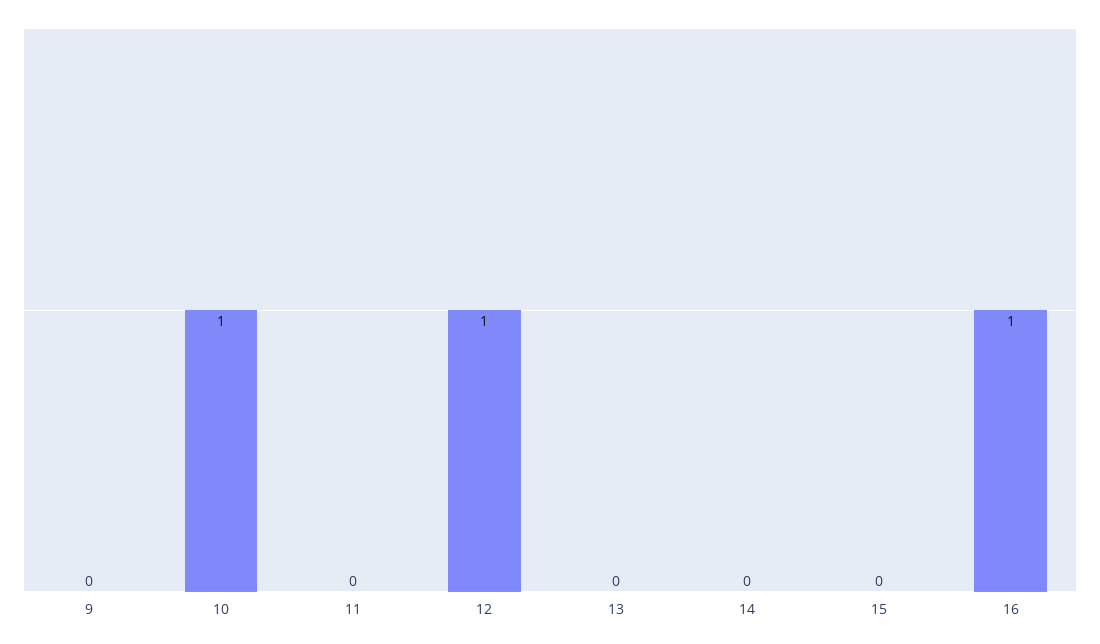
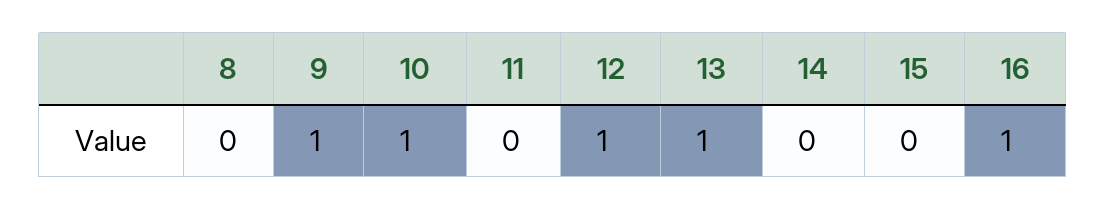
  {
-   "9": 0,
+   "9": 1,
    "10": 1,
    "11": 0,
    "12": 1,
-   "13": 0,
+   "13": 1,
    "14": 0,
    "15": 0,
-   "16": 1
+   "16": 1,
+   "8": 0
  }

